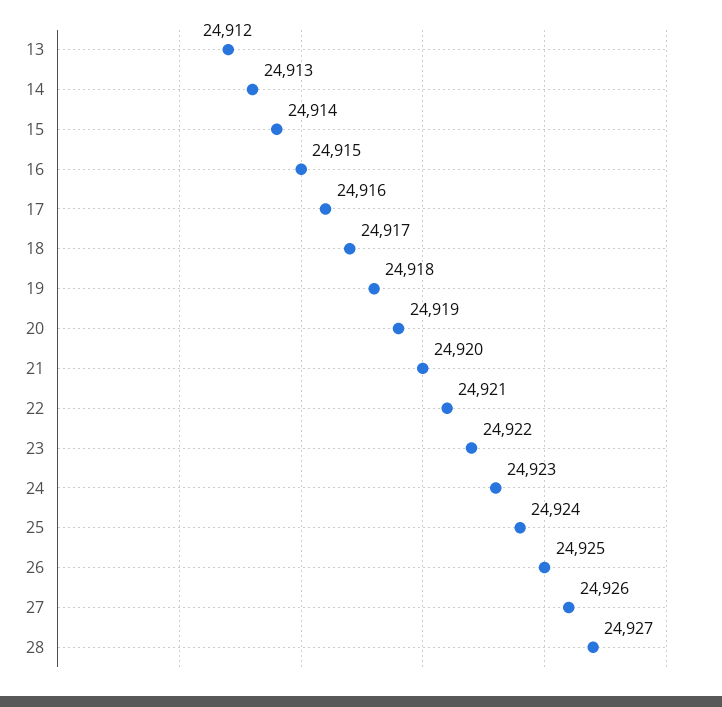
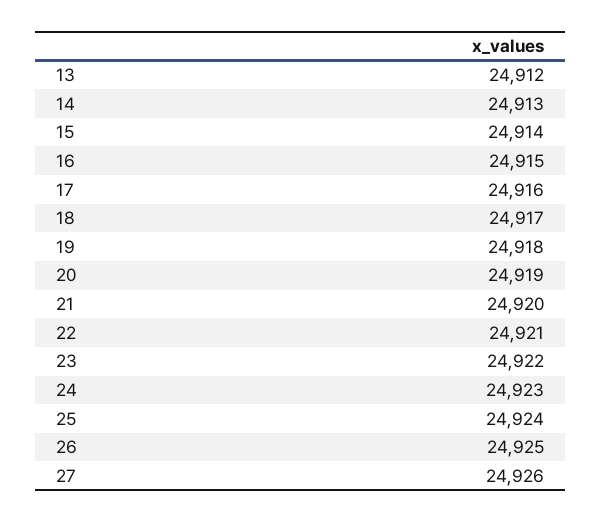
  {
    "13": 24912,
    "14": 24913,
    "15": 24914,
    "16": 24915,
    "17": 24916,
    "18": 24917,
    "19": 24918,
    "20": 24919,
    "21": 24920,
    "22": 24921,
    "23": 24922,
    "24": 24923,
    "25": 24924,
    "26": 24925,
-   "27": 24926,
+   "27": 24926
-   "28": 24927
  }

